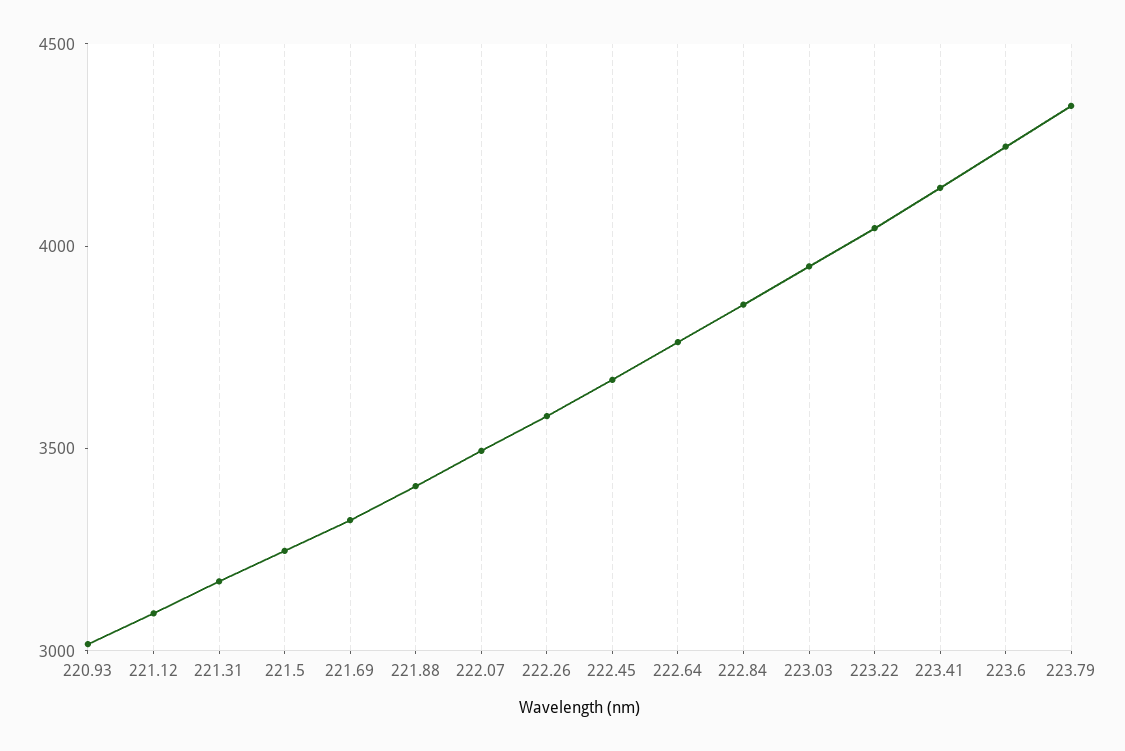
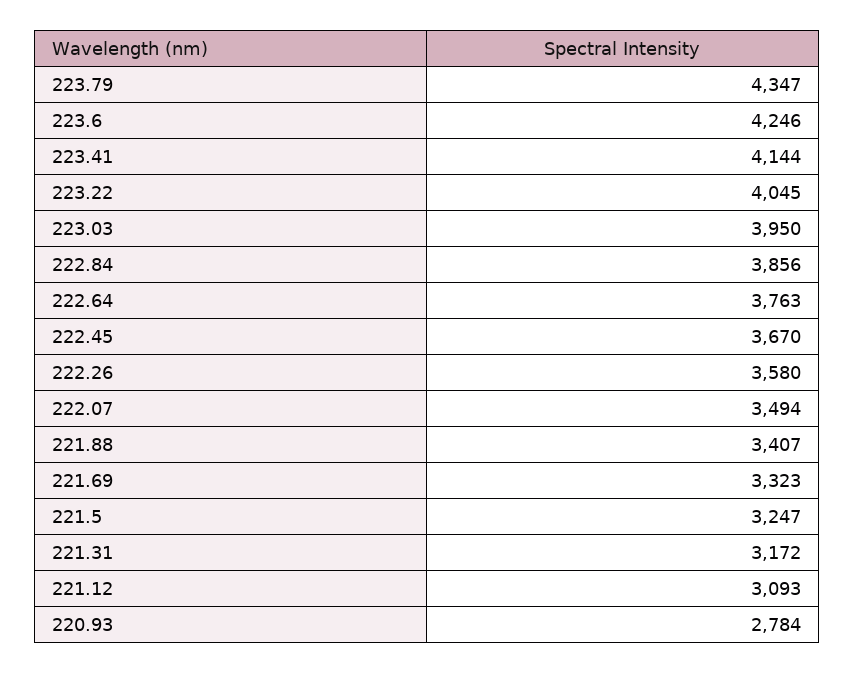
  {
-   "220.93": 3000,
+   "220.93": 2784,
    "221.12": 3093,
    "221.31": 3172,
    "221.5": 3247,
    "221.69": 3323,
    "221.88": 3407,
    "222.07": 3494,
    "222.26": 3580,
    "222.45": 3670,
    "222.64": 3763,
    "222.84": 3856,
    "223.03": 3950,
    "223.22": 4045,
    "223.41": 4144,
    "223.6": 4246,
    "223.79": 4347
  }

